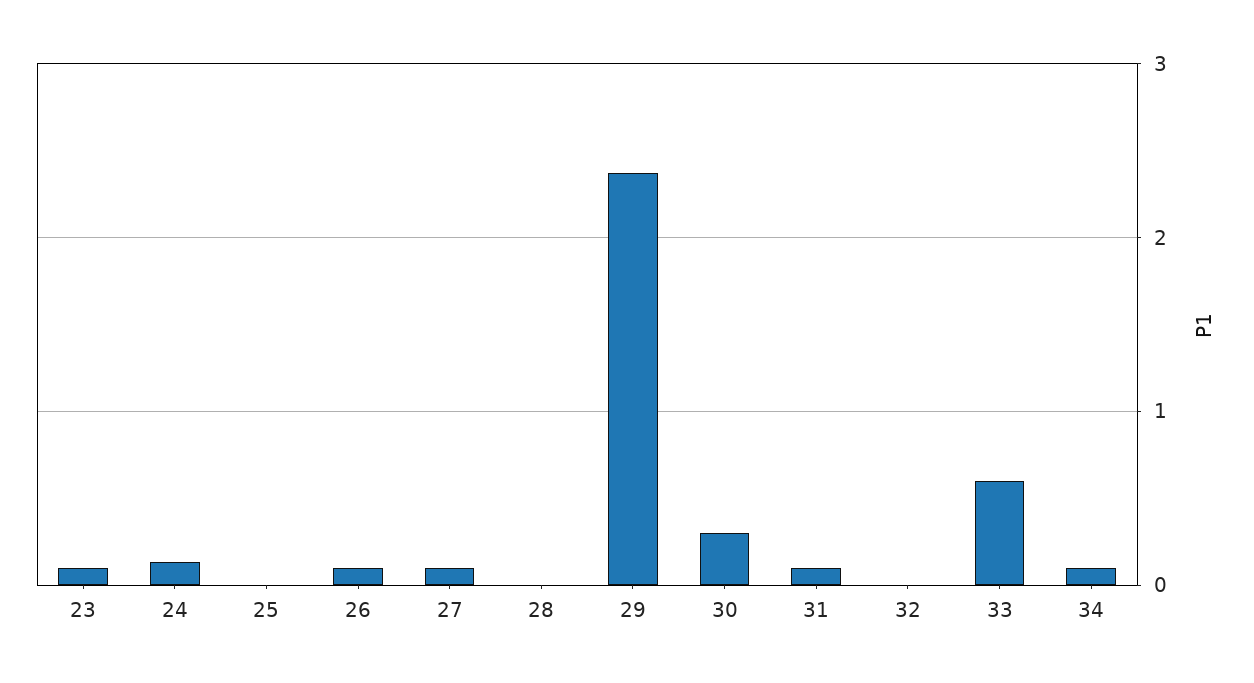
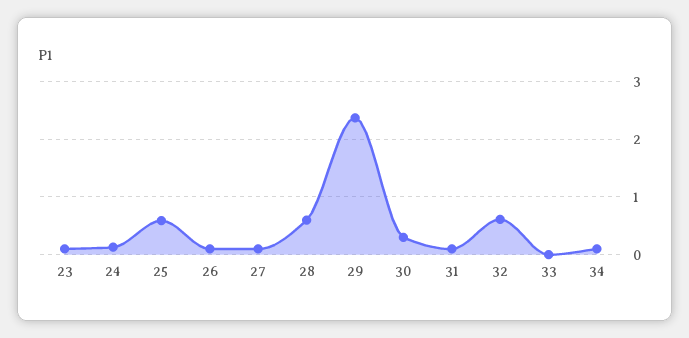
  {
    "23": 0.1,
    "24": 0.1,
-   "25": 0,
+   "25": 0.6,
    "26": 0.1,
    "27": 0.1,
-   "28": 0,
+   "28": 0.6,
    "29": 2.4,
    "30": 0.3,
    "31": 0.1,
-   "32": 0,
+   "32": 0.6,
-   "33": 0.6,
+   "33": 0,
    "34": 0.1
  }

